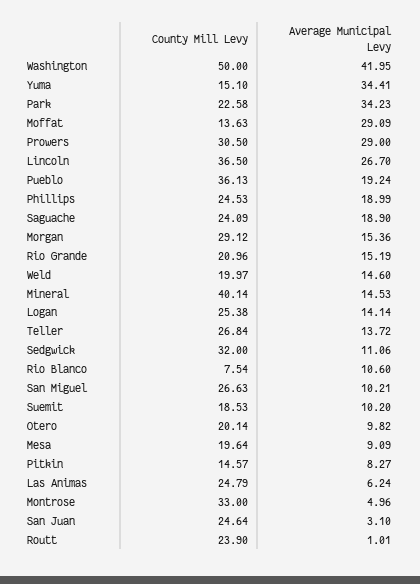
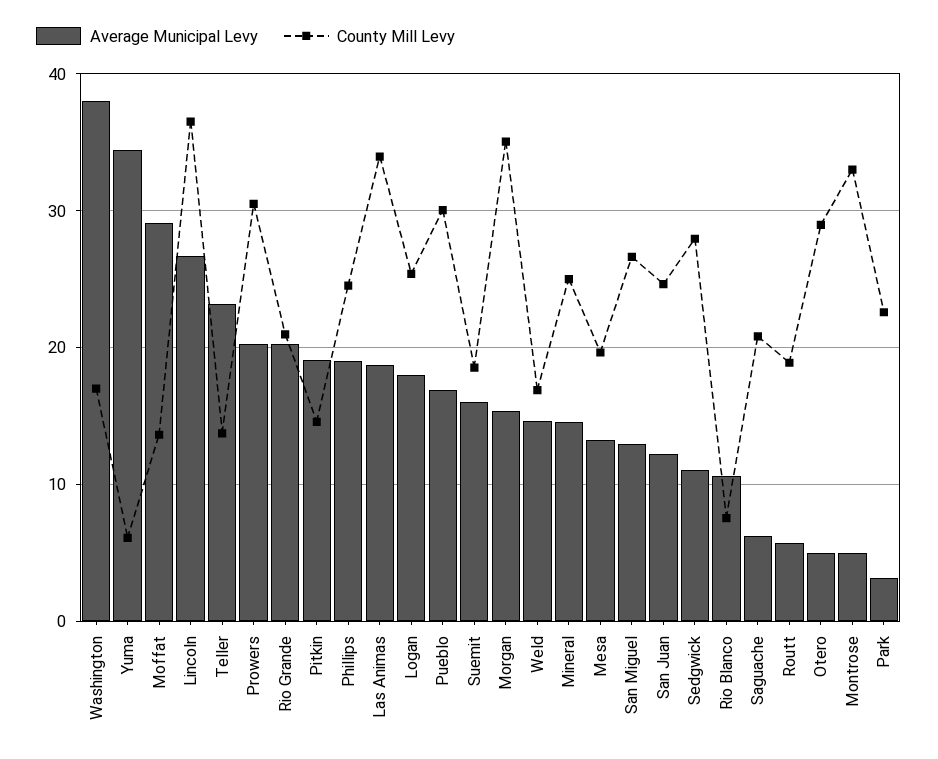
  {
    "County Mill Levy": {
-     "Washington": 50,
+     "Washington": 17,
-     "Yuma": 15.1,
+     "Yuma": 6,
      "Park": 22.58,
      "Moffat": 13.63,
      "Prowers": 30.5,
      "Lincoln": 36.5,
-     "Pueblo": 36.13,
+     "Pueblo": 30,
      "Phillips": 24.53,
-     "Saguache": 24.09,
+     "Saguache": 21,
-     "Morgan": 29.12,
+     "Morgan": 35,
      "Rio Grande": 20.96,
-     "Weld": 19.97,
+     "Weld": 17,
-     "Mineral": 40.14,
+     "Mineral": 25,
      "Logan": 25.38,
-     "Teller": 26.84,
+     "Teller": 14,
-     "Sedgwick": 32,
+     "Sedgwick": 28,
      "Rio Blanco": 7.54,
      "San Miguel": 26.63,
      "Suemit": 18.53,
-     "Otero": 20.14,
+     "Otero": 29,
      "Mesa": 19.64,
      "Pitkin": 14.57,
-     "Las Animas": 24.79,
+     "Las Animas": 34,
      "Montrose": 33,
      "San Juan": 24.64,
-     "Routt": 23.9
+     "Routt": 19
    },
    "Average Municipal Levy": {
-     "Washington": 41.95,
+     "Washington": 38,
      "Yuma": 34.41,
-     "Park": 34.23,
+     "Park": 3,
      "Moffat": 29.09,
-     "Prowers": 29,
+     "Prowers": 20,
      "Lincoln": 26.7,
-     "Pueblo": 19.24,
+     "Pueblo": 17,
      "Phillips": 18.99,
-     "Saguache": 18.9,
+     "Saguache": 6,
      "Morgan": 15.36,
-     "Rio Grande": 15.19,
+     "Rio Grande": 20,
      "Weld": 14.6,
      "Mineral": 14.53,
-     "Logan": 14.14,
+     "Logan": 18,
-     "Teller": 13.72,
+     "Teller": 23,
      "Sedgwick": 11.06,
      "Rio Blanco": 10.6,
-     "San Miguel": 10.21,
+     "San Miguel": 13,
-     "Suemit": 10.2,
+     "Suemit": 16,
-     "Otero": 9.82,
+     "Otero": 5,
-     "Mesa": 9.09,
+     "Mesa": 13,
-     "Pitkin": 8.27,
+     "Pitkin": 19,
-     "Las Animas": 6.24,
+     "Las Animas": 19,
      "Montrose": 4.96,
-     "San Juan": 3.1,
+     "San Juan": 12,
-     "Routt": 1.01
+     "Routt": 6
    }
  }

